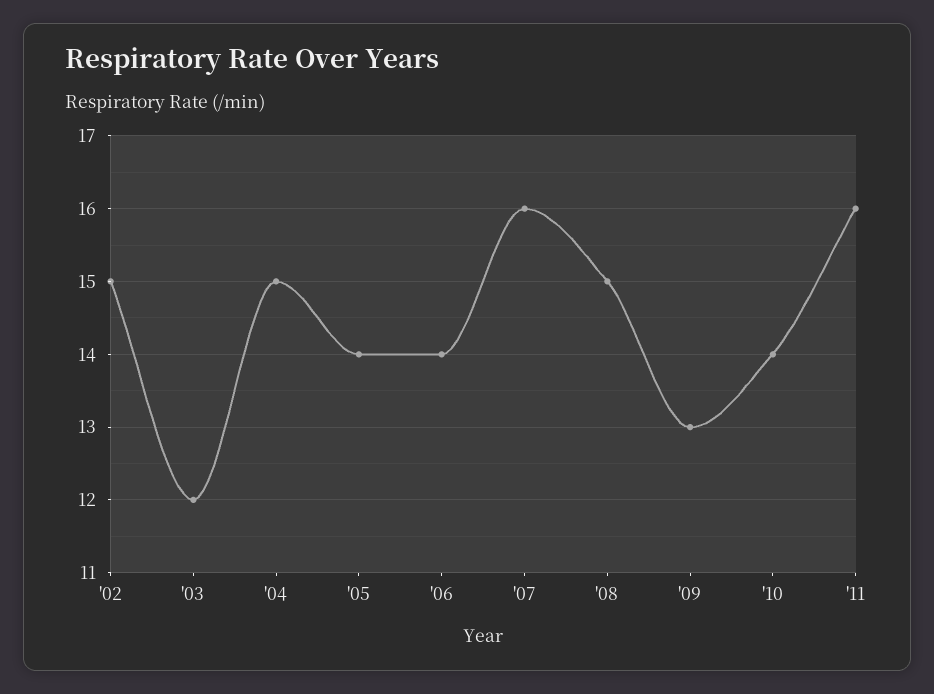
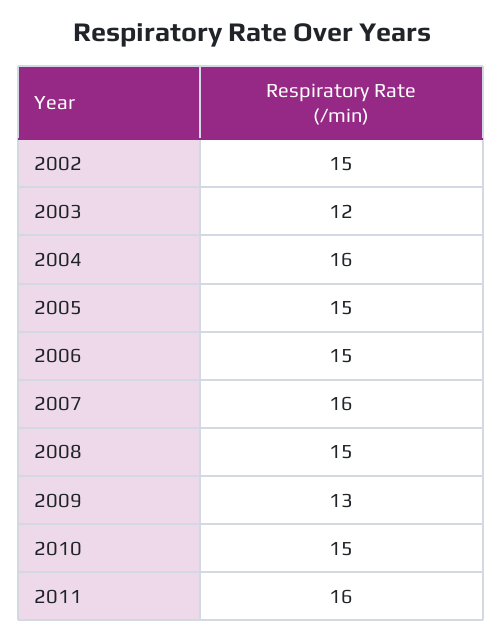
  {
    "'02": 15,
    "'03": 12,
-   "'04": 15,
+   "'04": 16,
-   "'05": 14,
+   "'05": 15,
-   "'06": 14,
+   "'06": 15,
    "'07": 16,
    "'08": 15,
    "'09": 13,
-   "'10": 14,
+   "'10": 15,
    "'11": 16
  }

